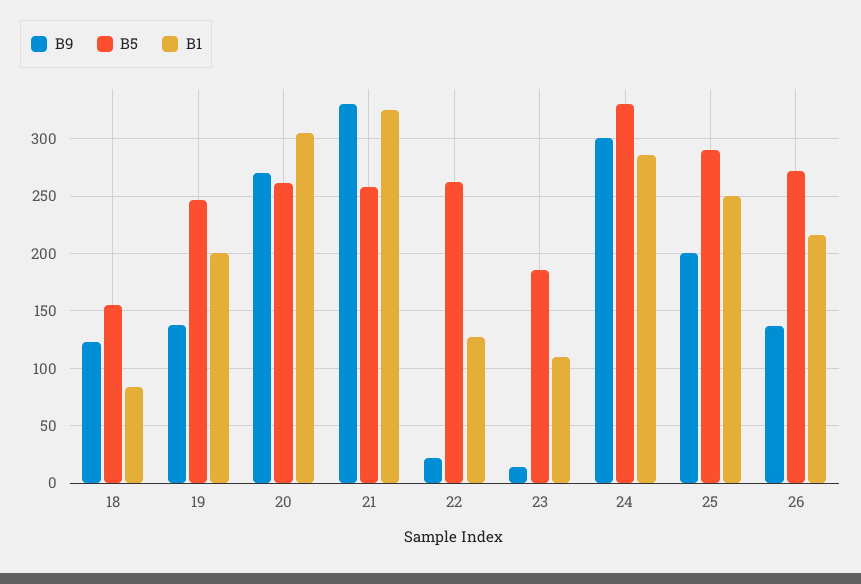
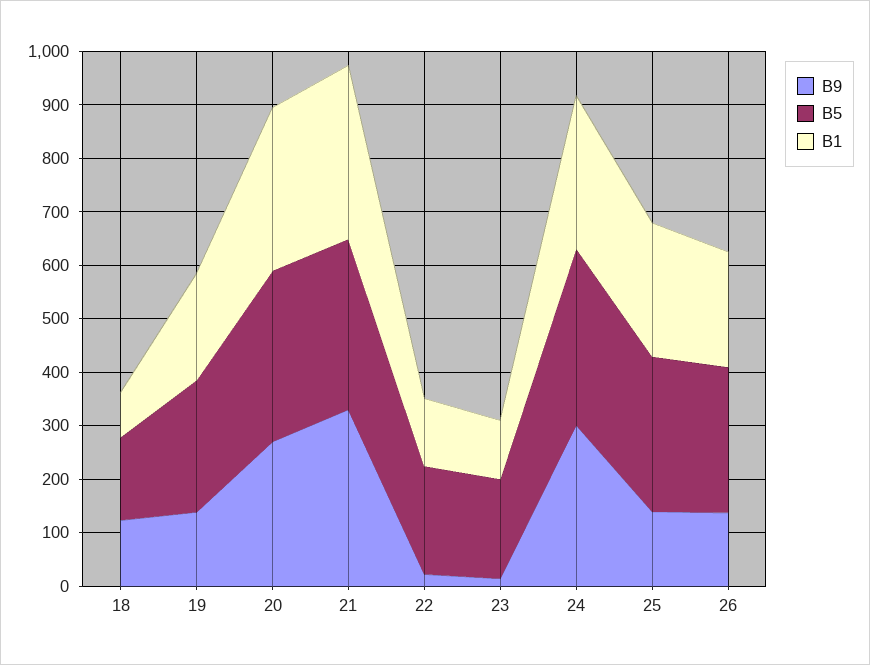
  {
    "B9": {
      "18": 120,
      "19": 140,
      "20": 270,
      "21": 330,
      "22": 20,
      "23": 10,
      "24": 300,
-     "25": 200,
+     "25": 140,
      "26": 140
    },
    "B5": {
      "18": 160,
      "19": 250,
-     "20": 260,
+     "20": 320,
-     "21": 260,
+     "21": 320,
-     "22": 260,
+     "22": 200,
      "23": 190,
      "24": 330,
      "25": 290,
      "26": 270
    },
    "B1": {
      "18": 80,
      "19": 200,
      "20": 310,
      "21": 330,
      "22": 130,
      "23": 110,
      "24": 290,
      "25": 250,
      "26": 220
    }
  }

